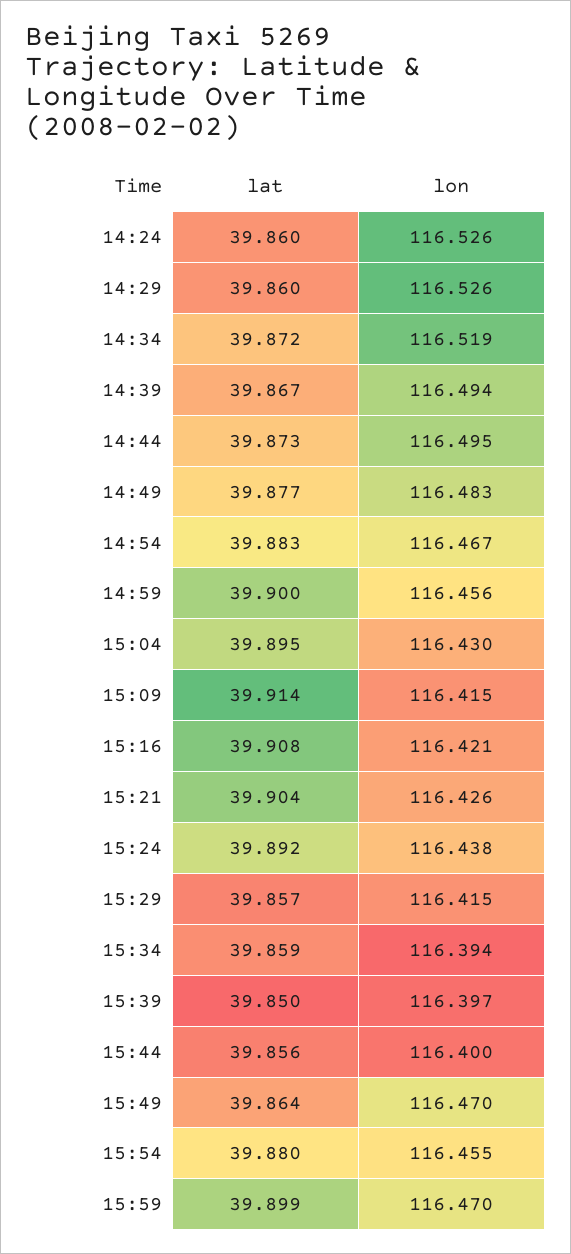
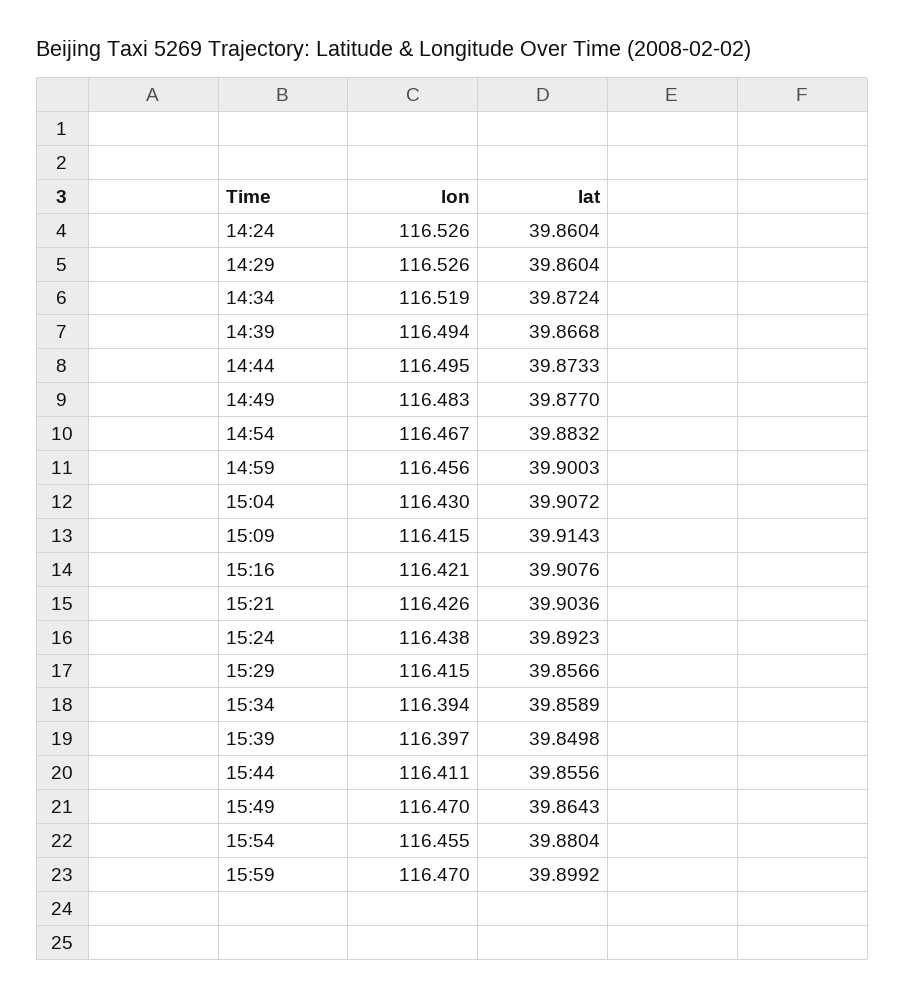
  {
    "lat": {
      "14:24": 39.8604,
      "14:29": 39.8604,
      "14:34": 39.8724,
      "14:39": 39.8668,
      "14:44": 39.8733,
      "14:49": 39.877,
      "14:54": 39.8832,
      "14:59": 39.9003,
-     "15:04": 39.895,
+     "15:04": 39.9072,
      "15:09": 39.9143,
      "15:16": 39.9076,
      "15:21": 39.9036,
      "15:24": 39.8923,
      "15:29": 39.8566,
      "15:34": 39.8589,
      "15:39": 39.8498,
      "15:44": 39.8556,
      "15:49": 39.8643,
      "15:54": 39.8804,
      "15:59": 39.8992
    },
    "lon": {
      "14:24": 116.526,
      "14:29": 116.526,
      "14:34": 116.519,
      "14:39": 116.494,
      "14:44": 116.495,
      "14:49": 116.483,
      "14:54": 116.467,
      "14:59": 116.456,
      "15:04": 116.43,
      "15:09": 116.415,
      "15:16": 116.421,
      "15:21": 116.426,
      "15:24": 116.438,
      "15:29": 116.415,
      "15:34": 116.394,
      "15:39": 116.397,
-     "15:44": 116.4,
+     "15:44": 116.411,
      "15:49": 116.47,
      "15:54": 116.455,
      "15:59": 116.47
    }
  }

